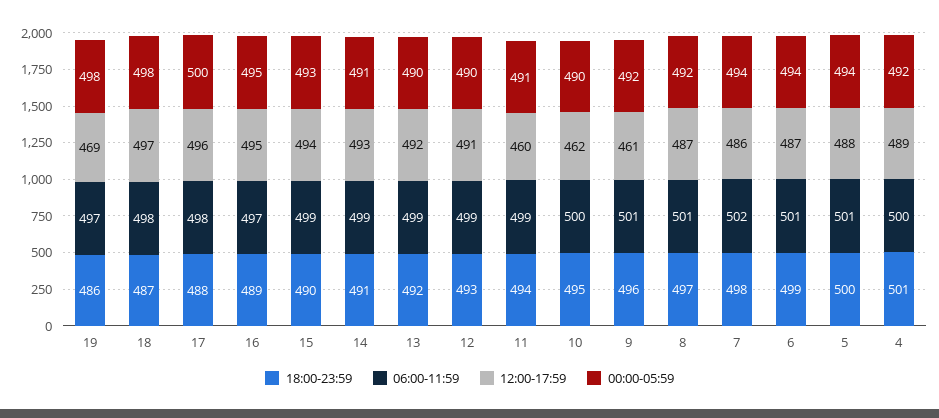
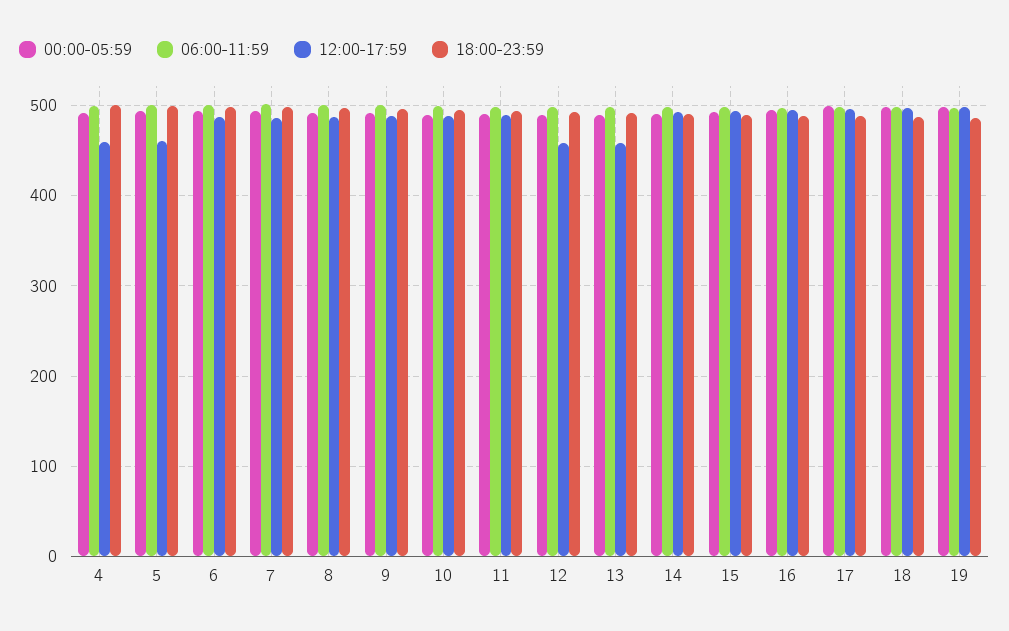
  {
    "18:00-23:59": {
      "19": 486,
      "18": 487,
      "17": 488,
      "16": 489,
      "15": 490,
      "14": 491,
      "13": 492,
      "12": 493,
      "11": 494,
      "10": 495,
      "9": 496,
      "8": 497,
      "7": 498,
      "6": 499,
      "5": 500,
      "4": 501
    },
    "06:00-11:59": {
      "19": 497,
      "18": 498,
      "17": 498,
      "16": 497,
      "15": 499,
      "14": 499,
      "13": 499,
      "12": 499,
      "11": 499,
      "10": 500,
      "9": 501,
      "8": 501,
      "7": 502,
      "6": 501,
      "5": 501,
      "4": 500
    },
    "12:00-17:59": {
-     "19": 469,
+     "19": 500,
      "18": 497,
      "17": 496,
      "16": 495,
      "15": 494,
      "14": 493,
-     "13": 492,
+     "13": 460,
-     "12": 491,
+     "12": 460,
-     "11": 460,
+     "11": 490,
-     "10": 462,
+     "10": 490,
-     "9": 461,
+     "9": 490,
      "8": 487,
      "7": 486,
      "6": 487,
-     "5": 488,
+     "5": 460,
-     "4": 489
+     "4": 460
    },
    "00:00-05:59": {
      "19": 498,
      "18": 498,
      "17": 500,
      "16": 495,
      "15": 493,
      "14": 491,
      "13": 490,
      "12": 490,
      "11": 491,
      "10": 490,
      "9": 492,
      "8": 492,
      "7": 494,
      "6": 494,
      "5": 494,
      "4": 492
    }
  }

